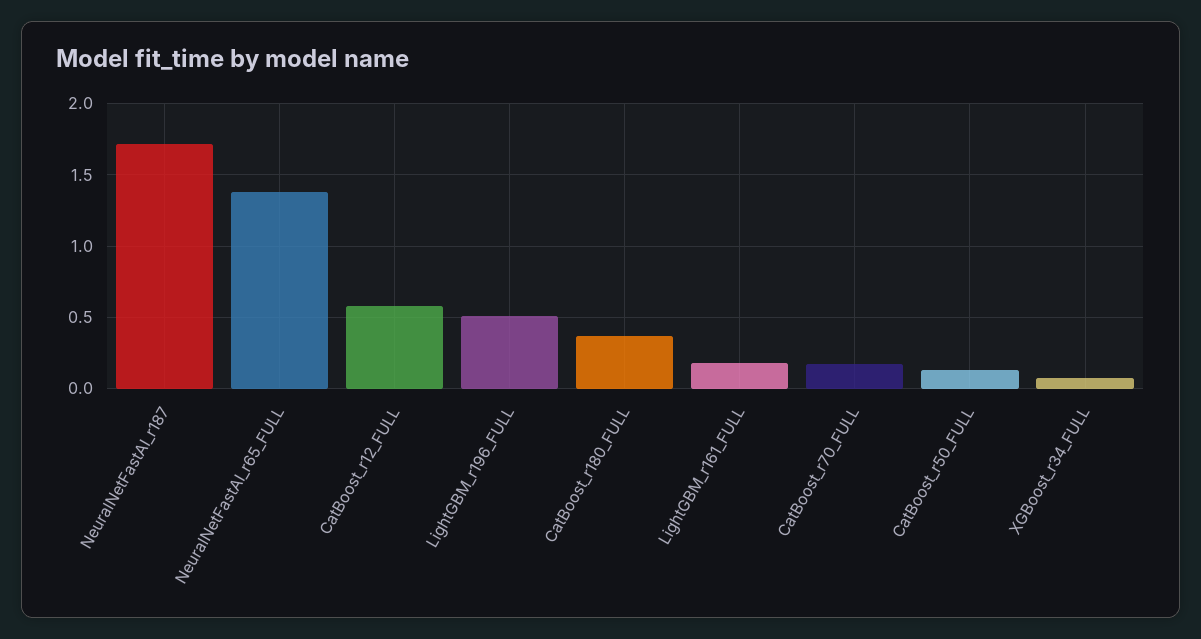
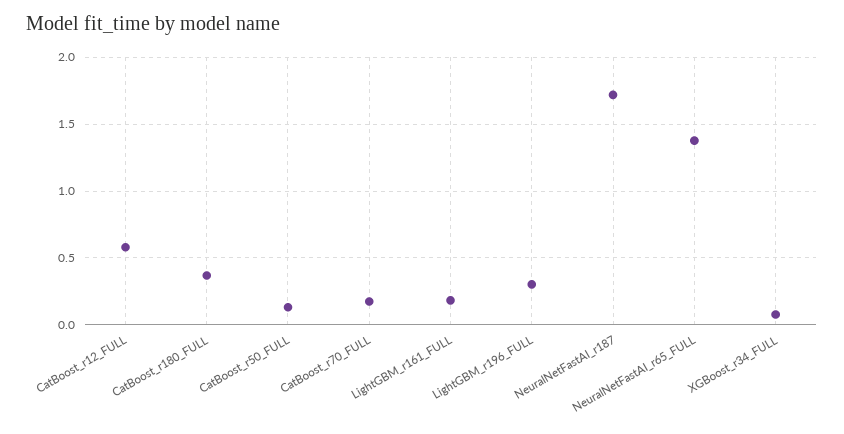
  {
    "NeuralNetFastAI_r187": 1.7,
    "NeuralNetFastAI_r65_FULL": 1.4,
    "CatBoost_r12_FULL": 0.6,
-   "LightGBM_r196_FULL": 0.5,
+   "LightGBM_r196_FULL": 0.3,
    "CatBoost_r180_FULL": 0.35,
    "LightGBM_r161_FULL": 0.2,
    "CatBoost_r70_FULL": 0.15,
    "CatBoost_r50_FULL": 0.15,
    "XGBoost_r34_FULL": 0.1
  }

